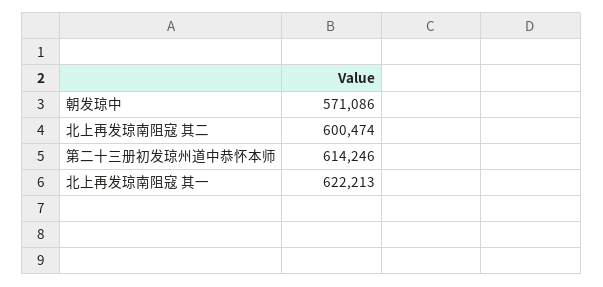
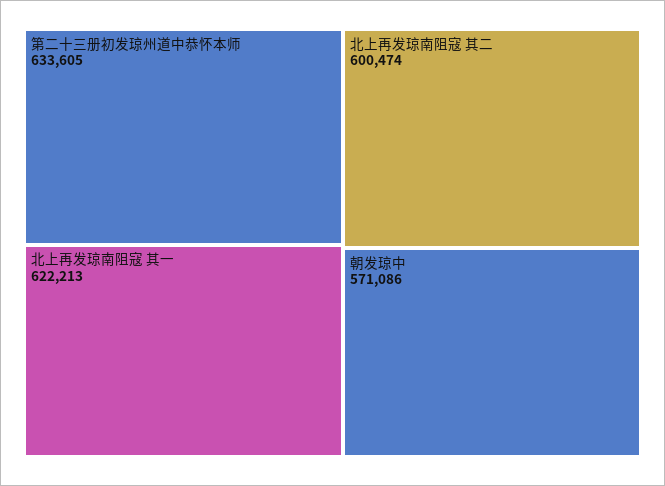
  {
    "朝发琼中": 571086,
    "北上再发琼南阻寇 其二": 600474,
-   "第二十三册初发琼州道中恭怀本师": 614246,
+   "第二十三册初发琼州道中恭怀本师": 633605,
    "北上再发琼南阻寇 其一": 622213
  }

